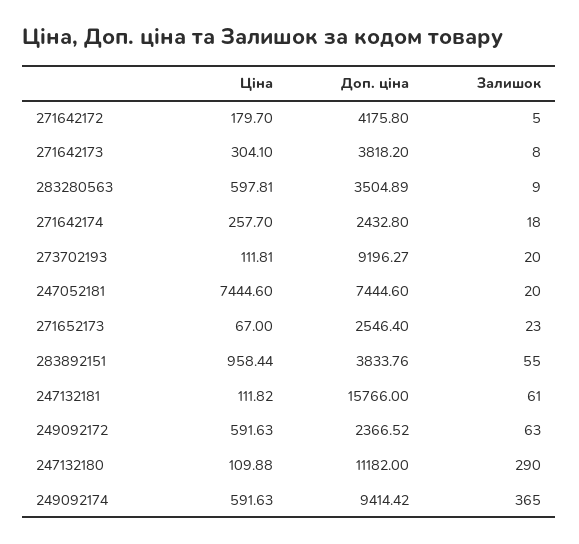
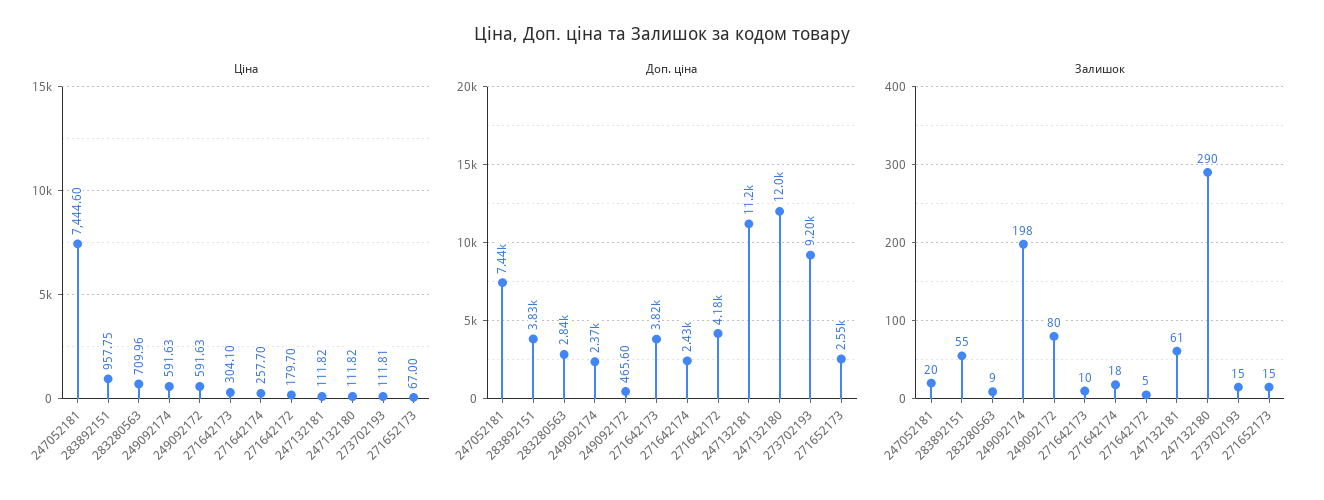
  {
    "Ціна": {
      "271642172": 179.7,
      "271642173": 304.1,
-     "283280563": 597.81,
+     "283280563": 709.96,
      "271642174": 257.7,
      "273702193": 111.81,
      "247052181": 7444.6,
      "271652173": 67,
-     "283892151": 958.44,
+     "283892151": 957.75,
      "247132181": 111.82,
      "249092172": 591.63,
-     "247132180": 109.88,
+     "247132180": 111.82,
      "249092174": 591.63
    },
    "Доп. ціна": {
      "271642172": 4175.8,
      "271642173": 3818.2,
-     "283280563": 3504.89,
+     "283280563": 2840,
      "271642174": 2432.8,
      "273702193": 9196.27,
      "247052181": 7444.6,
      "271652173": 2546.4,
      "283892151": 3833.76,
-     "247132181": 15766,
+     "247132181": 11200,
-     "249092172": 2366.52,
+     "249092172": 465.6,
-     "247132180": 11182,
+     "247132180": 12000,
-     "249092174": 9414.42
+     "249092174": 2370
    },
    "Залишок": {
      "271642172": 5,
-     "271642173": 8,
+     "271642173": 10,
      "283280563": 9,
      "271642174": 18,
-     "273702193": 20,
+     "273702193": 15,
      "247052181": 20,
-     "271652173": 23,
+     "271652173": 15,
      "283892151": 55,
      "247132181": 61,
-     "249092172": 63,
+     "249092172": 80,
      "247132180": 290,
-     "249092174": 365
+     "249092174": 198
    }
  }

